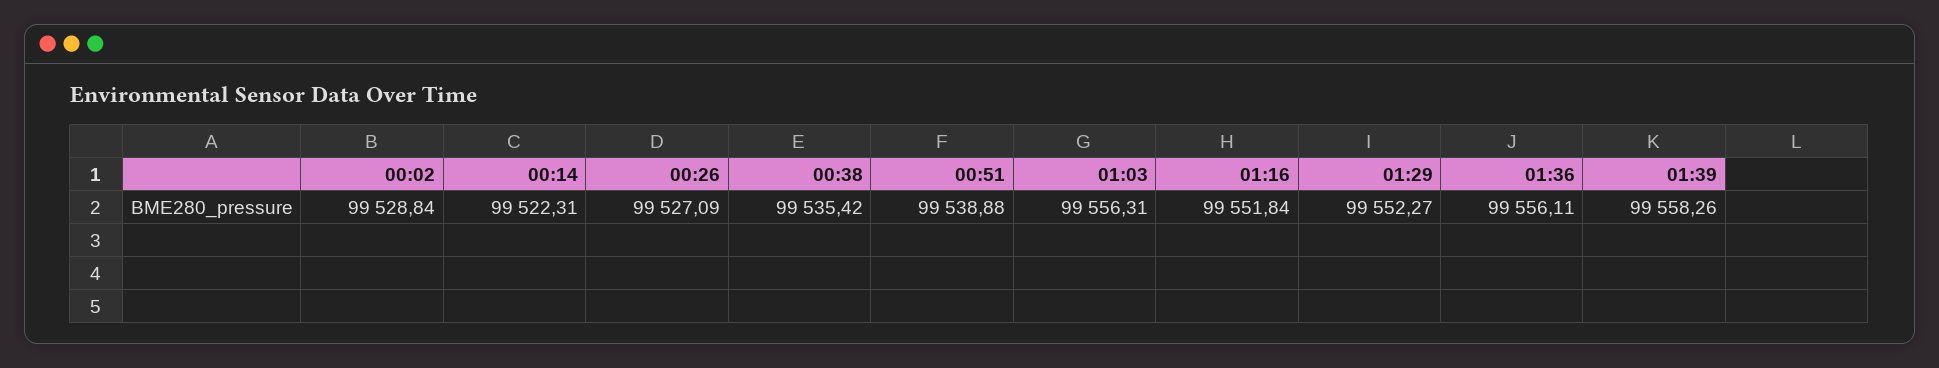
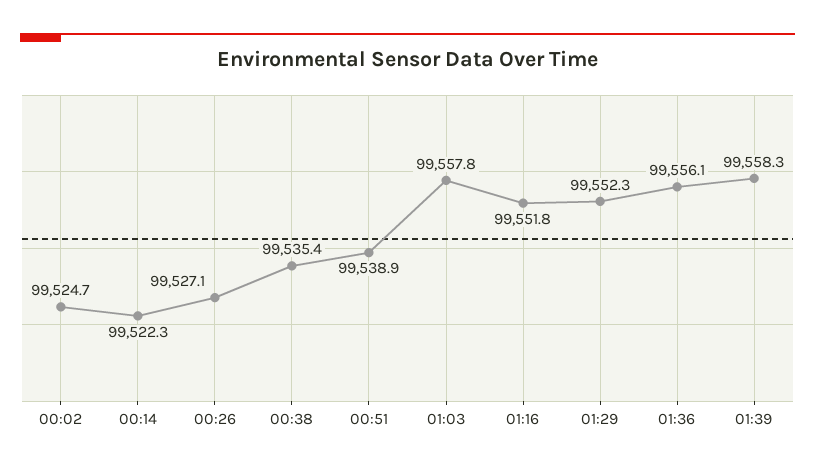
  {
-   "00:02": 99528.84,
+   "00:02": 99524.7,
    "00:14": 99522.31,
    "00:26": 99527.09,
    "00:38": 99535.42,
    "00:51": 99538.88,
-   "01:03": 99556.31,
+   "01:03": 99557.8,
    "01:16": 99551.84,
    "01:29": 99552.27,
    "01:36": 99556.11,
    "01:39": 99558.26
  }

